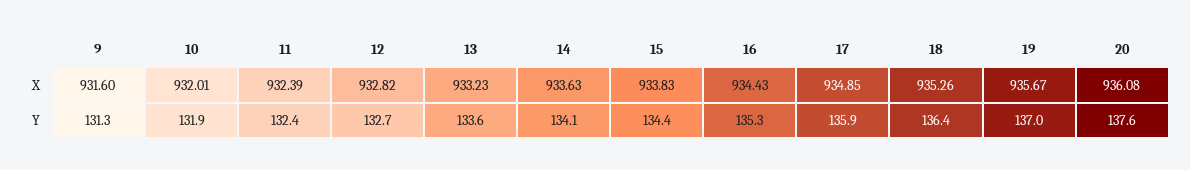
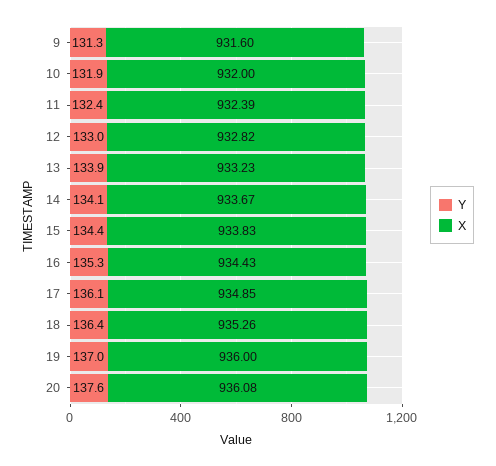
  {
    "X": {
      "9": 931.6,
-     "10": 932.01,
+     "10": 932,
      "11": 932.39,
      "12": 932.82,
      "13": 933.23,
-     "14": 933.63,
+     "14": 933.67,
      "15": 933.83,
      "16": 934.43,
      "17": 934.85,
      "18": 935.26,
-     "19": 935.67,
+     "19": 936,
      "20": 936.08
    },
    "Y": {
      "9": 131.3,
      "10": 131.9,
      "11": 132.4,
-     "12": 132.7,
+     "12": 133,
-     "13": 133.6,
+     "13": 133.9,
      "14": 134.1,
      "15": 134.4,
      "16": 135.3,
-     "17": 135.9,
+     "17": 136.1,
      "18": 136.4,
      "19": 137,
      "20": 137.6
    }
  }

